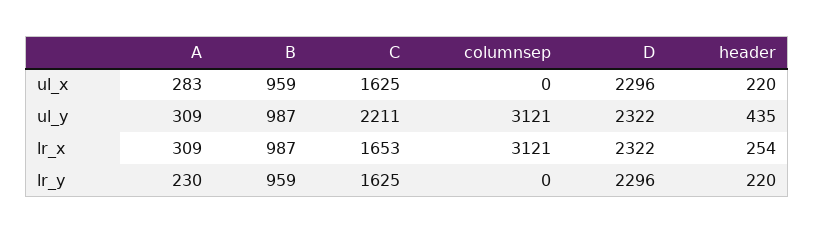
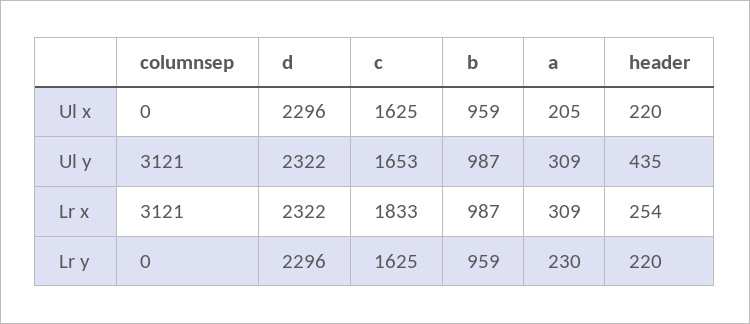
  {
    "A": {
-     "ul_x": 283,
+     "ul_x": 205,
      "ul_y": 309,
      "lr_x": 309,
      "lr_y": 230
    },
    "B": {
      "ul_x": 959,
      "ul_y": 987,
      "lr_x": 987,
      "lr_y": 959
    },
    "C": {
      "ul_x": 1625,
-     "ul_y": 2211,
+     "ul_y": 1653,
-     "lr_x": 1653,
+     "lr_x": 1833,
      "lr_y": 1625
    },
    "columnsep": {
      "ul_x": 0,
      "ul_y": 3121,
      "lr_x": 3121,
      "lr_y": 0
    },
    "D": {
      "ul_x": 2296,
      "ul_y": 2322,
      "lr_x": 2322,
      "lr_y": 2296
    },
    "header": {
      "ul_x": 220,
      "ul_y": 435,
      "lr_x": 254,
      "lr_y": 220
    }
  }

